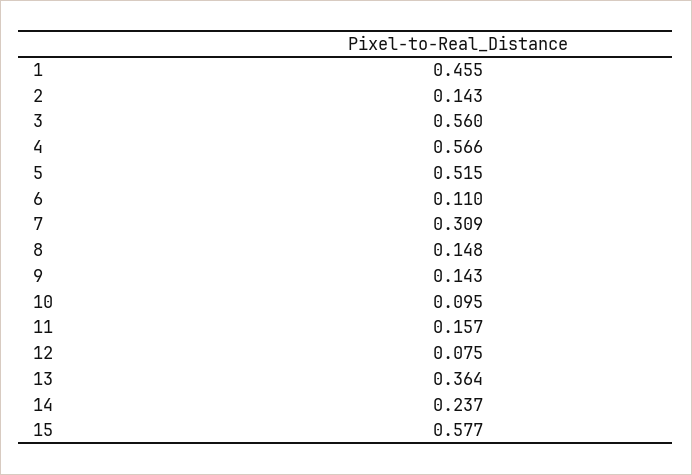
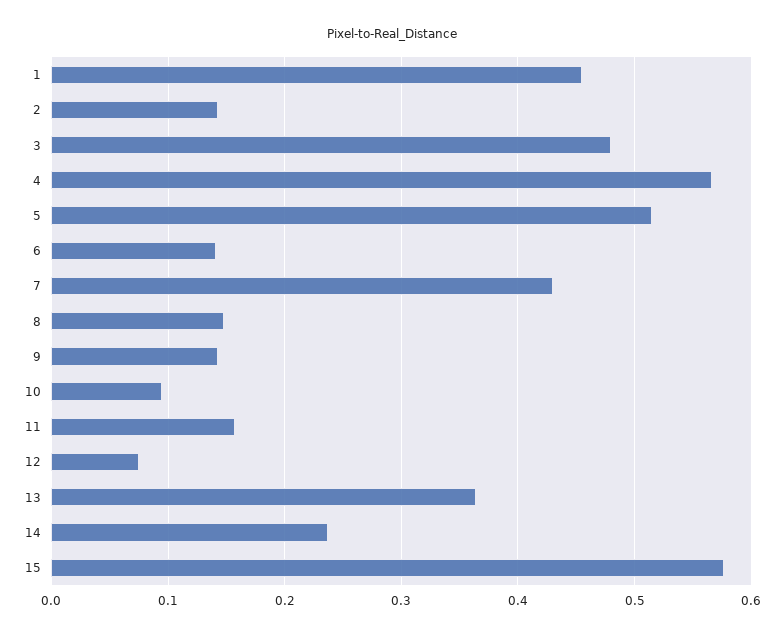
  {
    "1": 0.455,
    "2": 0.143,
-   "3": 0.56,
+   "3": 0.48,
    "4": 0.566,
    "5": 0.515,
-   "6": 0.11,
+   "6": 0.14,
-   "7": 0.309,
+   "7": 0.43,
    "8": 0.148,
    "9": 0.143,
    "10": 0.095,
    "11": 0.157,
    "12": 0.075,
    "13": 0.364,
    "14": 0.237,
    "15": 0.577
  }

